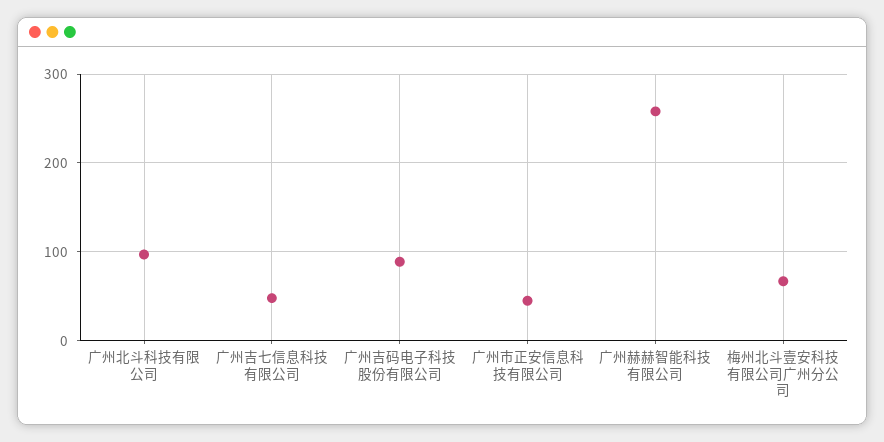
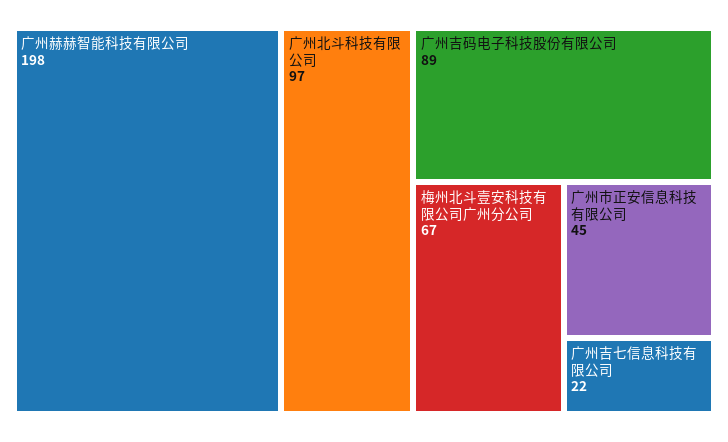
  {
    "广州北斗科技有限公司": 97,
-   "广州吉七信息科技有限公司": 50,
+   "广州吉七信息科技有限公司": 22,
    "广州吉码电子科技股份有限公司": 89,
    "广州市正安信息科技有限公司": 45,
-   "广州赫赫智能科技有限公司": 260,
+   "广州赫赫智能科技有限公司": 198,
    "梅州北斗壹安科技有限公司广州分公司": 67
  }

